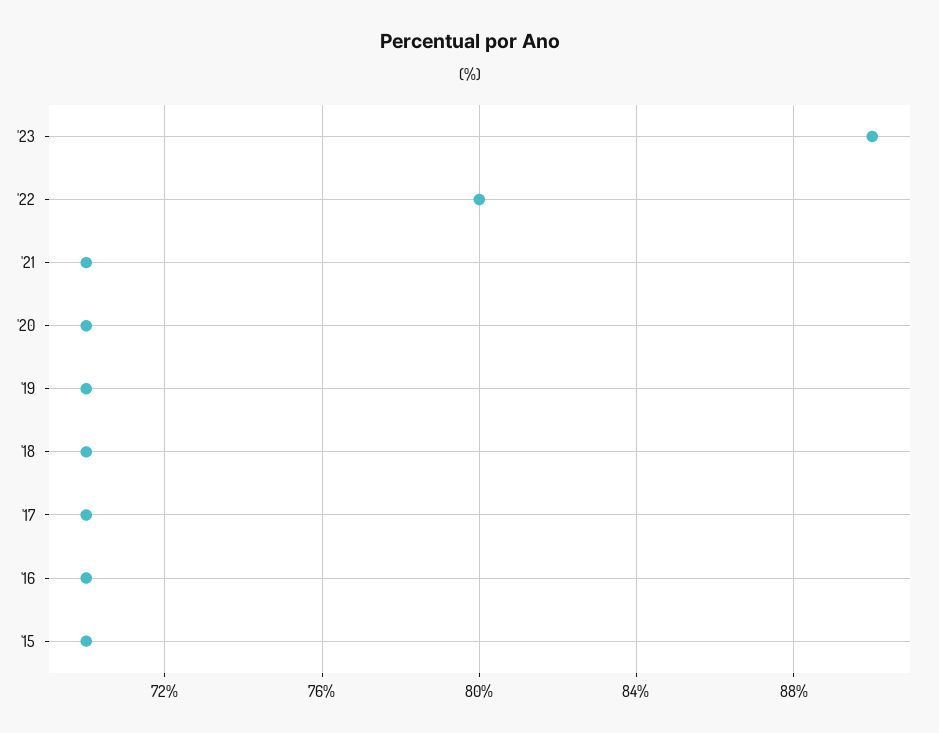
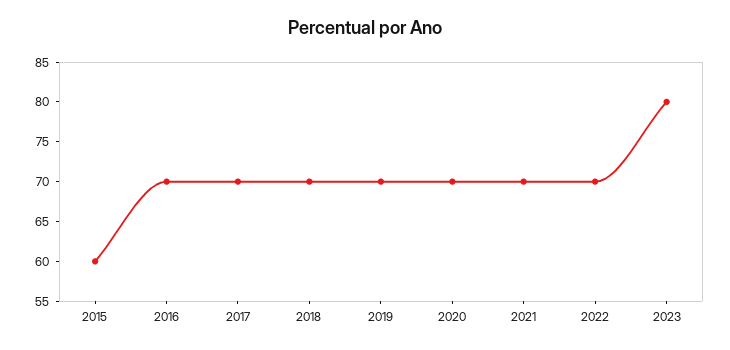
  {
-   "'23": 90,
+   "'23": 80,
-   "'22": 80,
+   "'22": 70,
    "'21": 70,
    "'20": 70,
    "'19": 70,
    "'18": 70,
    "'17": 70,
    "'16": 70,
-   "'15": 70
+   "'15": 60
  }

